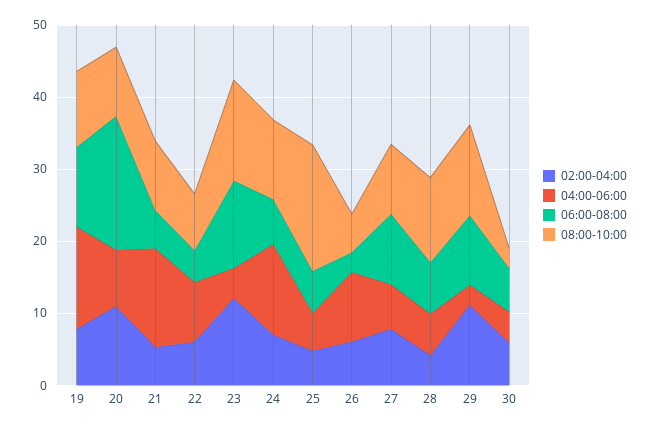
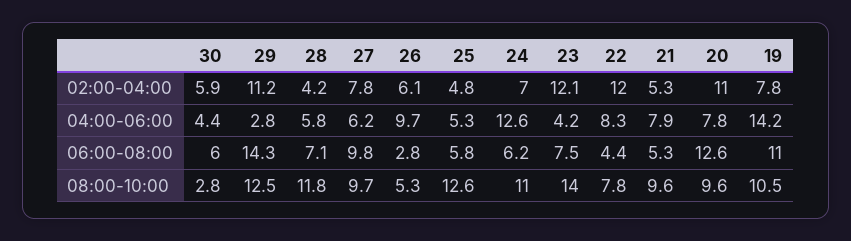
  {
    "02:00-04:00": {
      "19": 7.8,
      "20": 11,
      "21": 5.3,
-     "22": 6,
+     "22": 12,
      "23": 12.1,
      "24": 7,
      "25": 4.8,
      "26": 6.1,
      "27": 7.8,
      "28": 4.2,
      "29": 11.2,
      "30": 5.9
    },
    "04:00-06:00": {
      "19": 14.2,
      "20": 7.8,
-     "21": 14,
+     "21": 7.9,
      "22": 8.3,
      "23": 4.2,
      "24": 12.6,
      "25": 5.3,
      "26": 9.7,
      "27": 6.2,
      "28": 5.8,
      "29": 2.8,
      "30": 4.4
    },
    "06:00-08:00": {
      "19": 11,
-     "20": 18,
+     "20": 12.6,
      "21": 5.3,
      "22": 4.4,
-     "23": 12,
+     "23": 7.5,
      "24": 6.2,
      "25": 5.8,
      "26": 2.8,
      "27": 9.8,
      "28": 7.1,
-     "29": 10,
+     "29": 14.3,
      "30": 6
    },
    "08:00-10:00": {
      "19": 10.5,
      "20": 9.6,
      "21": 9.6,
      "22": 7.8,
      "23": 14,
      "24": 11,
-     "25": 18,
+     "25": 12.6,
      "26": 5.3,
      "27": 9.7,
      "28": 11.8,
      "29": 12.5,
      "30": 2.8
    }
  }

